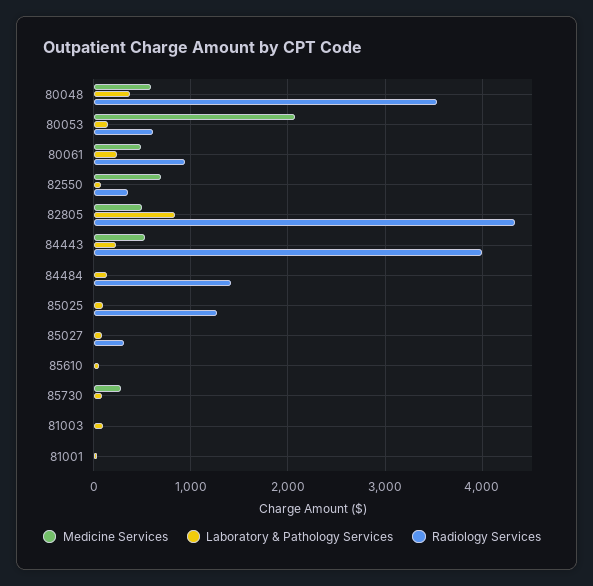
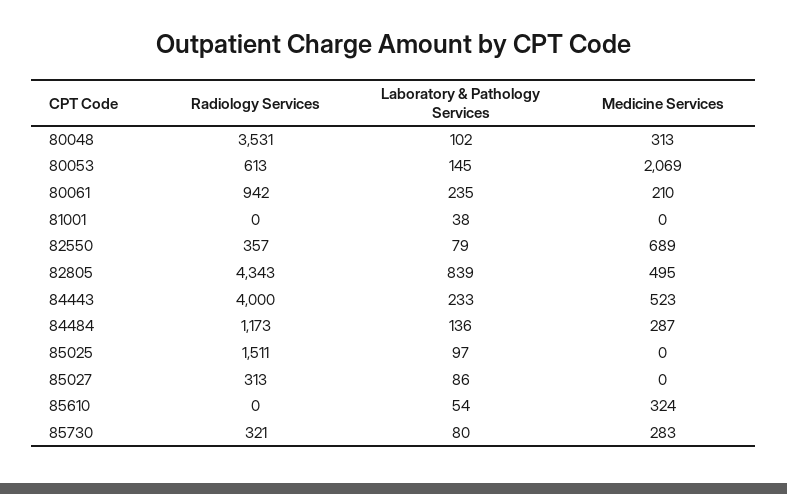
  {
    "Medicine Services": {
-     "80048": 600,
+     "80048": 313,
      "80053": 2069,
-     "80061": 500,
+     "80061": 210,
      "82550": 689,
      "82805": 495,
      "84443": 523,
-     "84484": 0,
+     "84484": 287,
      "85025": 0,
      "85027": 0,
-     "85610": 0,
+     "85610": 324,
      "85730": 283,
-     "81003": 0,
      "81001": 0
    },
    "Laboratory & Pathology Services": {
-     "80048": 400,
+     "80048": 102,
      "80053": 145,
      "80061": 235,
      "82550": 79,
      "82805": 839,
      "84443": 233,
      "84484": 136,
      "85025": 97,
      "85027": 86,
      "85610": 54,
      "85730": 80,
-     "81003": 100,
      "81001": 38
    },
    "Radiology Services": {
      "80048": 3531,
      "80053": 613,
      "80061": 942,
      "82550": 357,
      "82805": 4343,
      "84443": 4000,
-     "84484": 1400,
+     "84484": 1173,
-     "85025": 1300,
+     "85025": 1511,
      "85027": 313,
      "85610": 0,
-     "85730": 0,
+     "85730": 321,
-     "81003": 0,
      "81001": 0
    }
  }

